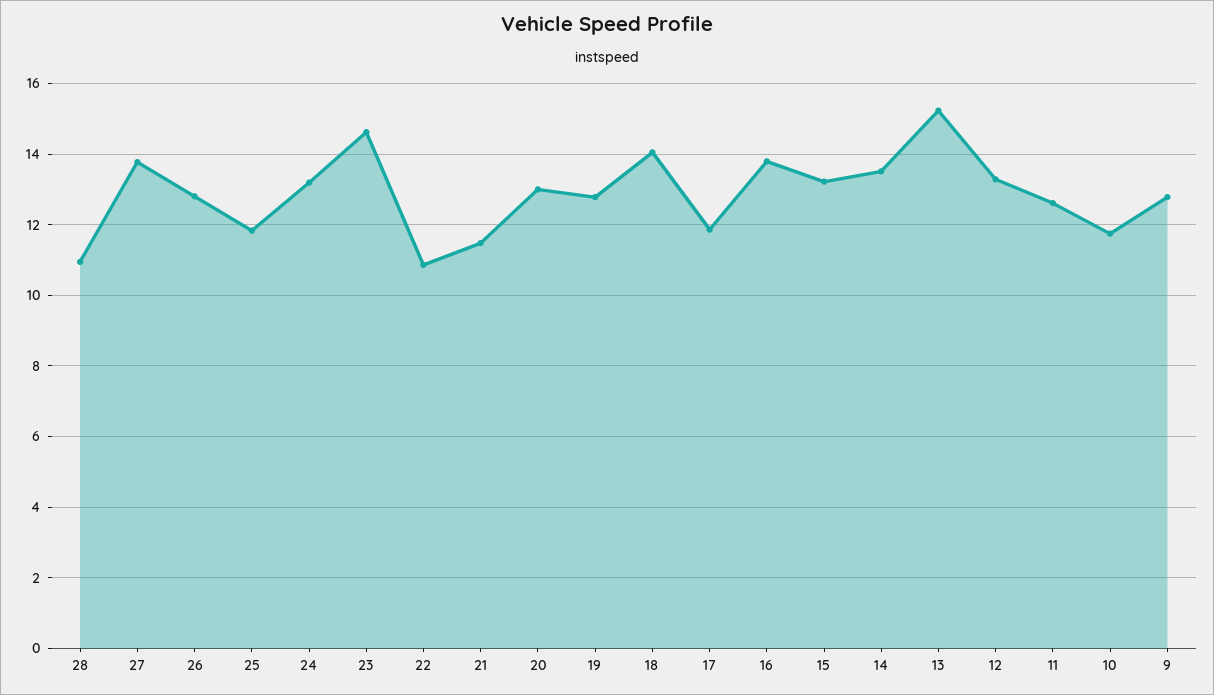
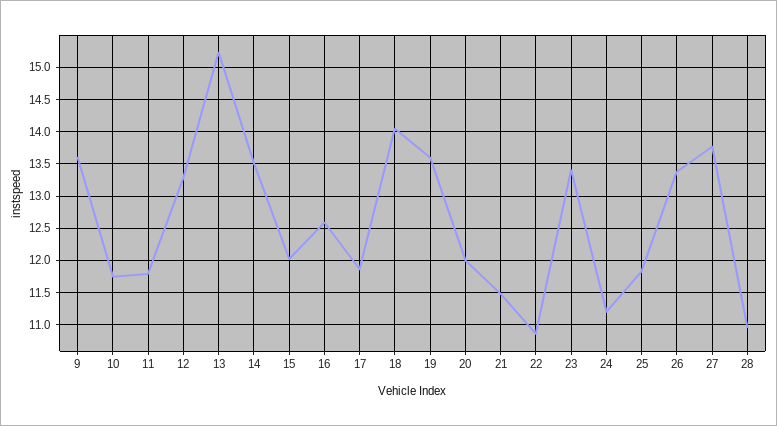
  {
    "28": 11,
    "27": 13.8,
-   "26": 12.8,
+   "26": 13.4,
    "25": 11.8,
-   "24": 13.2,
+   "24": 11.2,
-   "23": 14.6,
+   "23": 13.4,
    "22": 10.9,
    "21": 11.5,
-   "20": 13,
+   "20": 12,
-   "19": 12.8,
+   "19": 13.6,
    "18": 14.1,
    "17": 11.9,
-   "16": 13.8,
+   "16": 12.6,
-   "15": 13.2,
+   "15": 12,
    "14": 13.5,
    "13": 15.2,
    "12": 13.3,
-   "11": 12.6,
+   "11": 11.8,
    "10": 11.8,
-   "9": 12.8
+   "9": 13.6
  }

